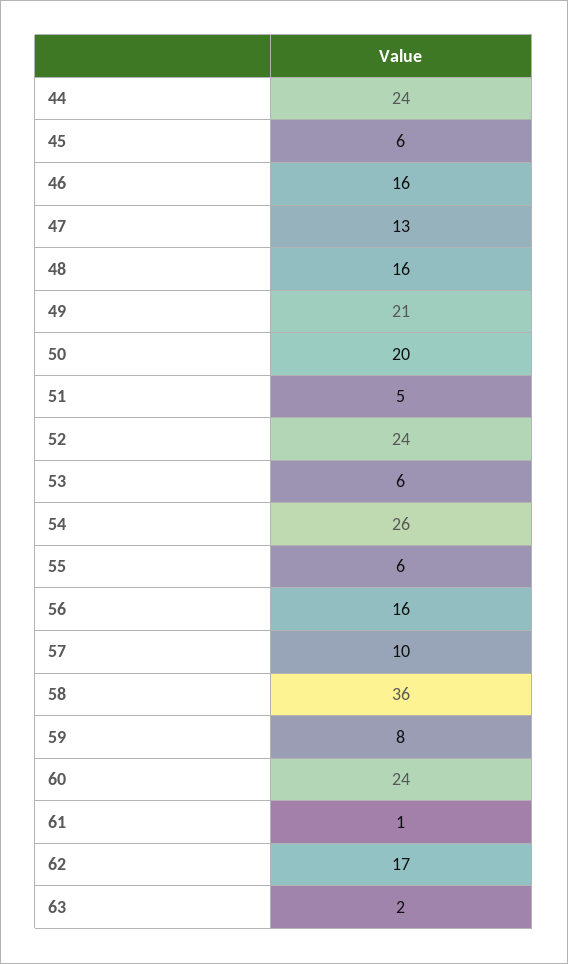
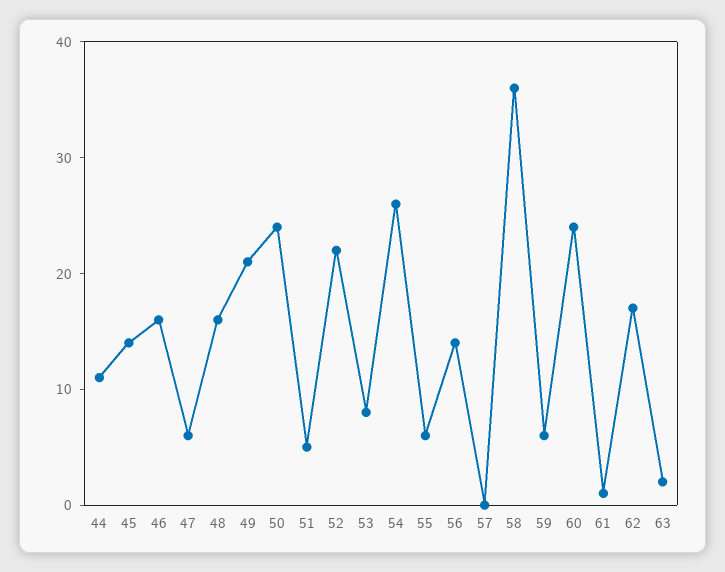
  {
-   "44": 24,
+   "44": 11,
-   "45": 6,
+   "45": 14,
    "46": 16,
-   "47": 13,
+   "47": 6,
    "48": 16,
    "49": 21,
-   "50": 20,
+   "50": 24,
    "51": 5,
-   "52": 24,
+   "52": 22,
-   "53": 6,
+   "53": 8,
    "54": 26,
    "55": 6,
-   "56": 16,
+   "56": 14,
-   "57": 10,
+   "57": 0,
    "58": 36,
-   "59": 8,
+   "59": 6,
    "60": 24,
    "61": 1,
    "62": 17,
    "63": 2
  }

